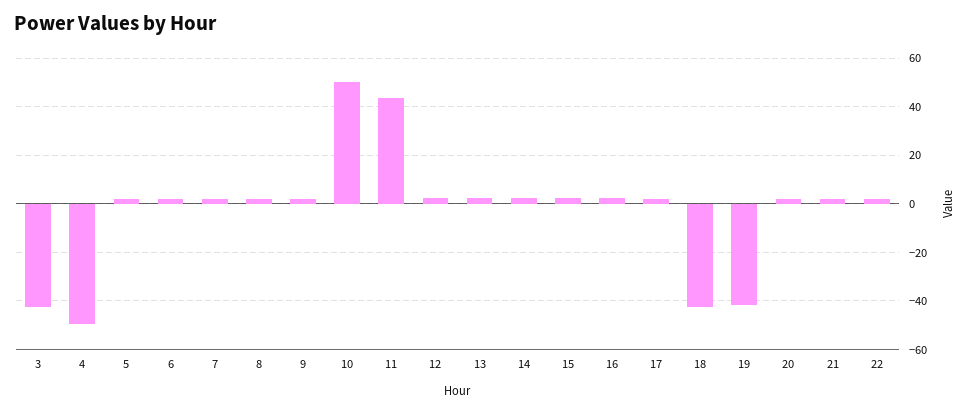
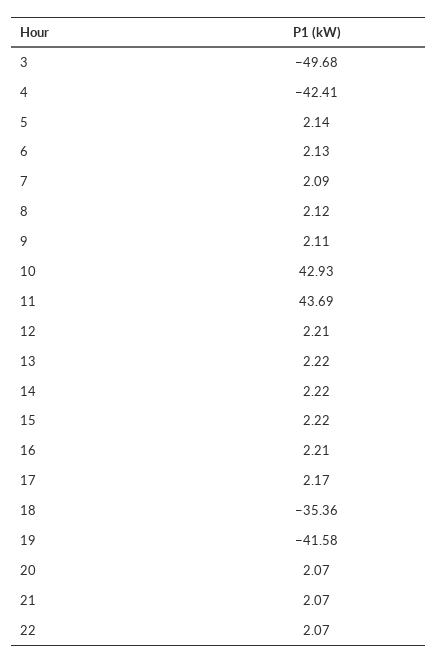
  {
-   "3": -42.5,
+   "3": -49.68,
-   "4": -50,
+   "4": -42.41,
    "5": 2.14,
    "6": 2.13,
    "7": 2.09,
    "8": 2.12,
    "9": 2.11,
-   "10": 50,
+   "10": 42.93,
    "11": 43.69,
    "12": 2.21,
    "13": 2.22,
    "14": 2.22,
    "15": 2.22,
    "16": 2.21,
    "17": 2.17,
-   "18": -42.5,
+   "18": -35.36,
    "19": -41.58,
    "20": 2.07,
    "21": 2.07,
    "22": 2.07
  }

